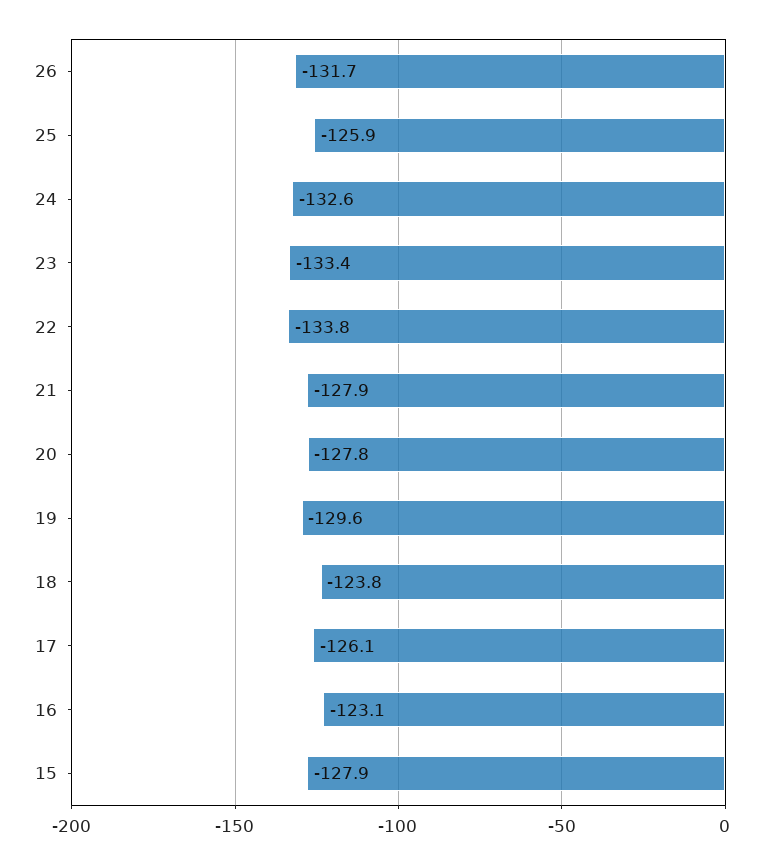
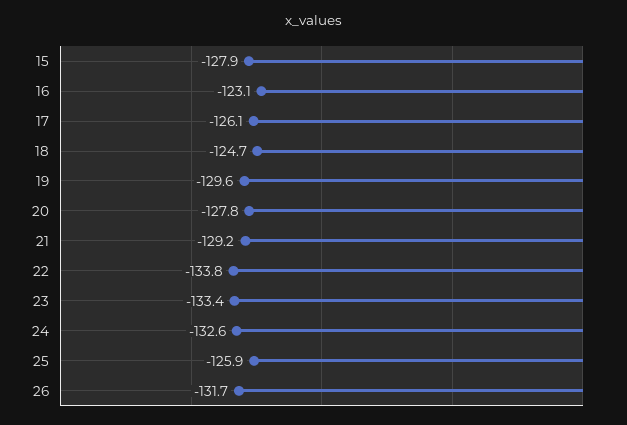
  {
    "26": -131.7,
    "25": -125.9,
    "24": -132.6,
    "23": -133.4,
    "22": -133.8,
-   "21": -127.9,
+   "21": -129.2,
    "20": -127.8,
    "19": -129.6,
-   "18": -123.8,
+   "18": -124.7,
    "17": -126.1,
    "16": -123.1,
    "15": -127.9
  }

